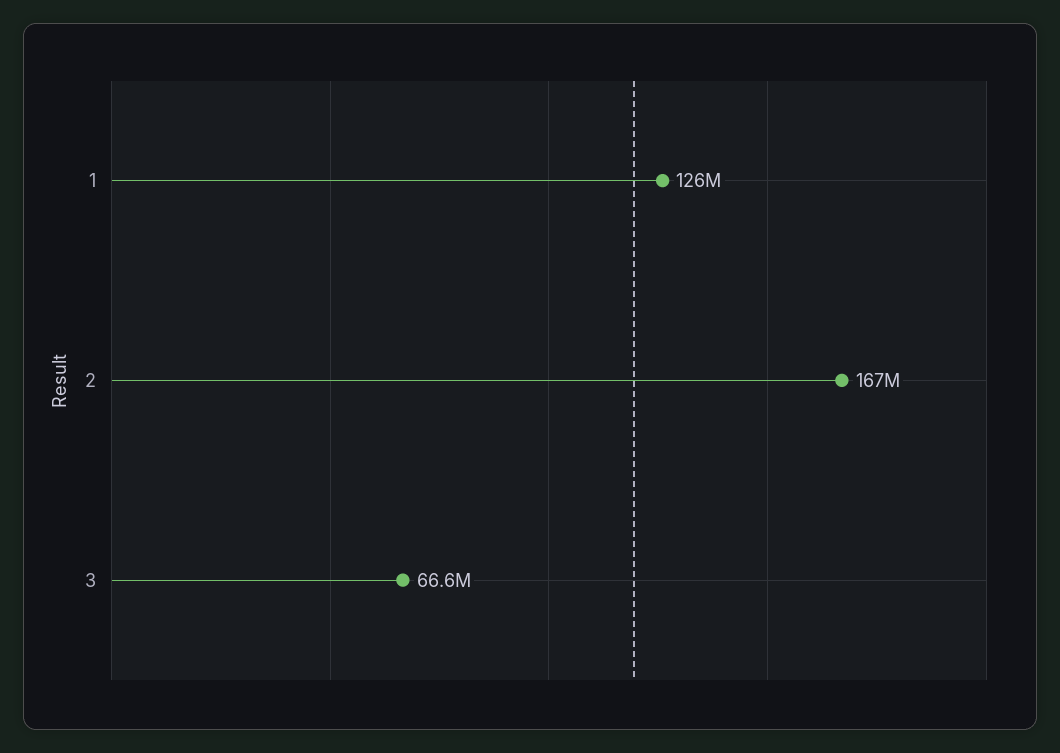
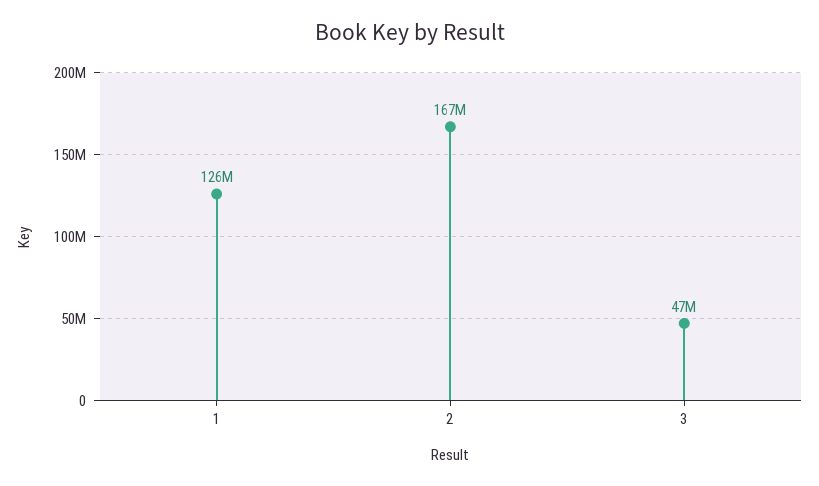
  {
    "1": 126000000,
    "2": 167000000,
-   "3": 66600000
+   "3": 47000000
  }

